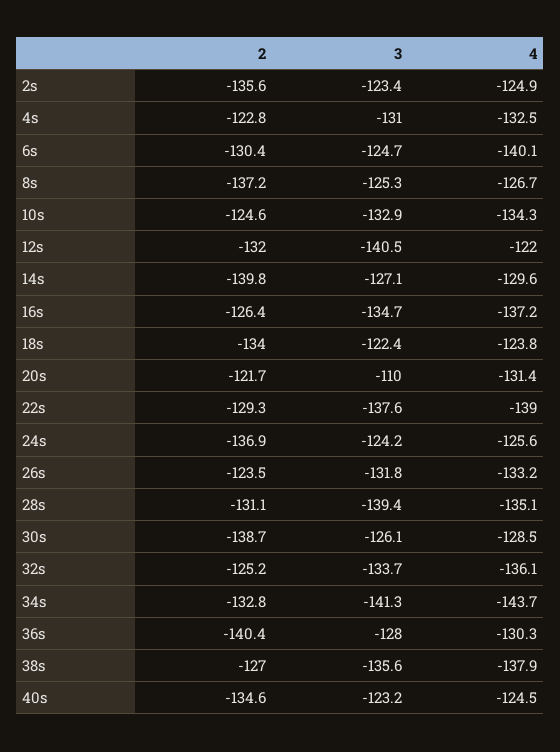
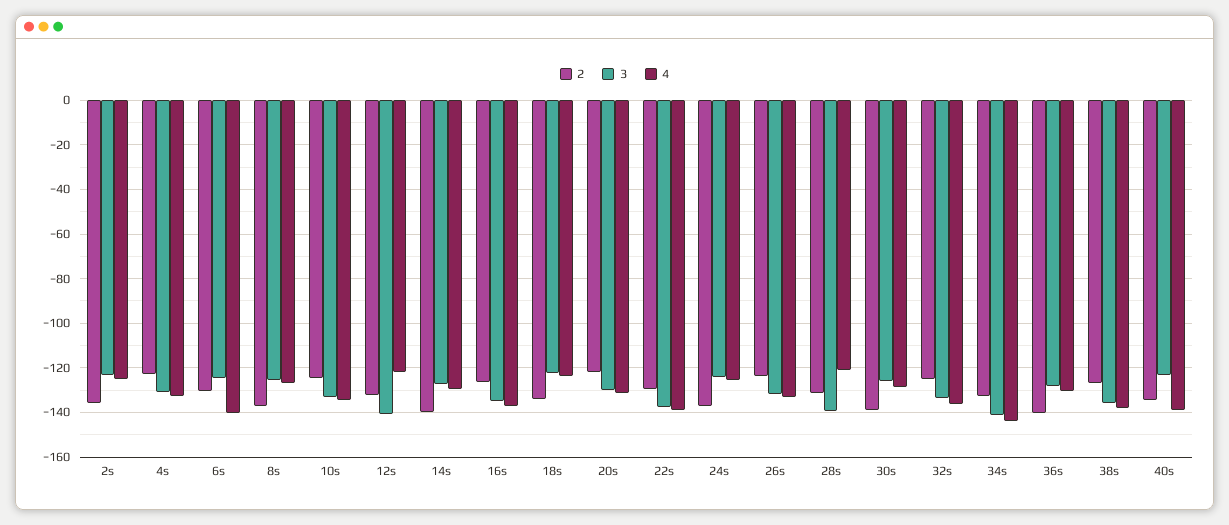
  {
    "2": {
      "2s": -135.6,
      "4s": -122.8,
      "6s": -130.4,
      "8s": -137.2,
      "10s": -124.6,
      "12s": -132,
      "14s": -139.8,
      "16s": -126.4,
      "18s": -134,
      "20s": -121.7,
      "22s": -129.3,
      "24s": -136.9,
      "26s": -123.5,
      "28s": -131.1,
      "30s": -138.7,
      "32s": -125.2,
      "34s": -132.8,
      "36s": -140.4,
      "38s": -127,
      "40s": -134.6
    },
    "3": {
      "2s": -123.4,
      "4s": -131,
      "6s": -124.7,
      "8s": -125.3,
      "10s": -132.9,
      "12s": -140.5,
      "14s": -127.1,
      "16s": -134.7,
      "18s": -122.4,
-     "20s": -110,
+     "20s": -130,
      "22s": -137.6,
      "24s": -124.2,
      "26s": -131.8,
      "28s": -139.4,
      "30s": -126.1,
      "32s": -133.7,
      "34s": -141.3,
      "36s": -128,
      "38s": -135.6,
      "40s": -123.2
    },
    "4": {
      "2s": -124.9,
      "4s": -132.5,
      "6s": -140.1,
      "8s": -126.7,
      "10s": -134.3,
      "12s": -122,
      "14s": -129.6,
      "16s": -137.2,
      "18s": -123.8,
      "20s": -131.4,
      "22s": -139,
      "24s": -125.6,
      "26s": -133.2,
-     "28s": -135.1,
+     "28s": -120,
      "30s": -128.5,
      "32s": -136.1,
      "34s": -143.7,
      "36s": -130.3,
      "38s": -137.9,
-     "40s": -124.5
+     "40s": -140
    }
  }

